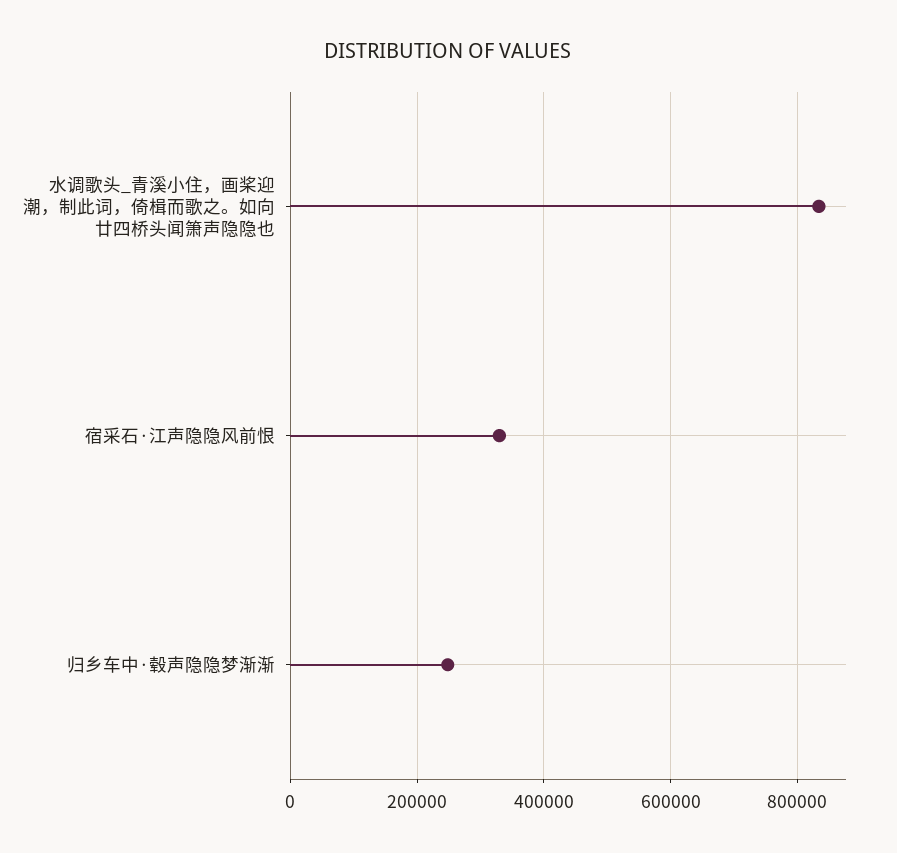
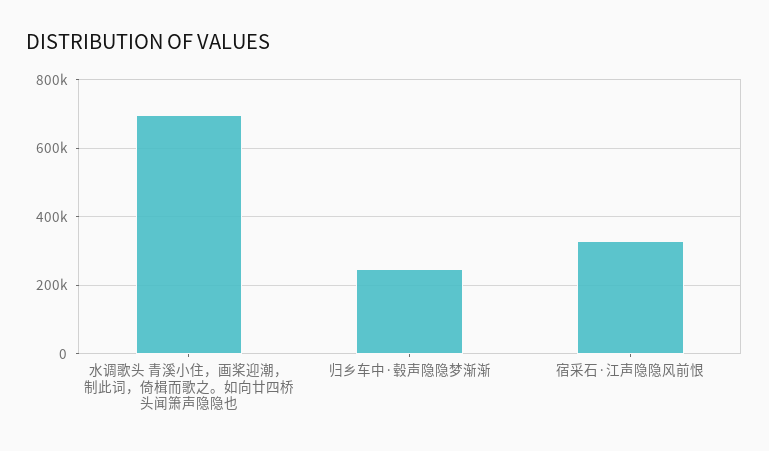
  {
-   "水调歌头_青溪小住，画桨迎潮，制此词，倚楫而歌之。如向廿四桥头闻箫声隐隐也": 840000,
+   "水调歌头_青溪小住，画桨迎潮，制此词，倚楫而歌之。如向廿四桥头闻箫声隐隐也": 700000,
    "宿采石·江声隐隐风前恨": 320000,
    "归乡车中·毂声隐隐梦渐渐": 240000
  }

